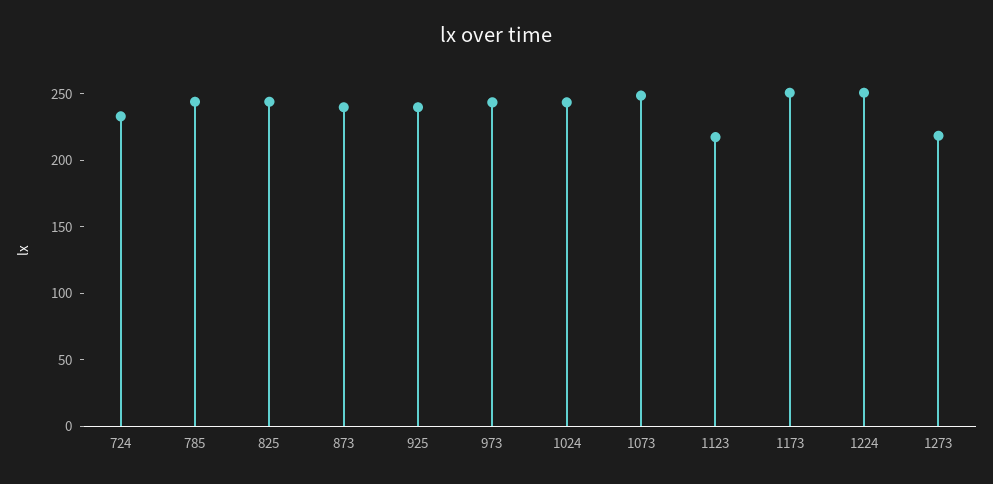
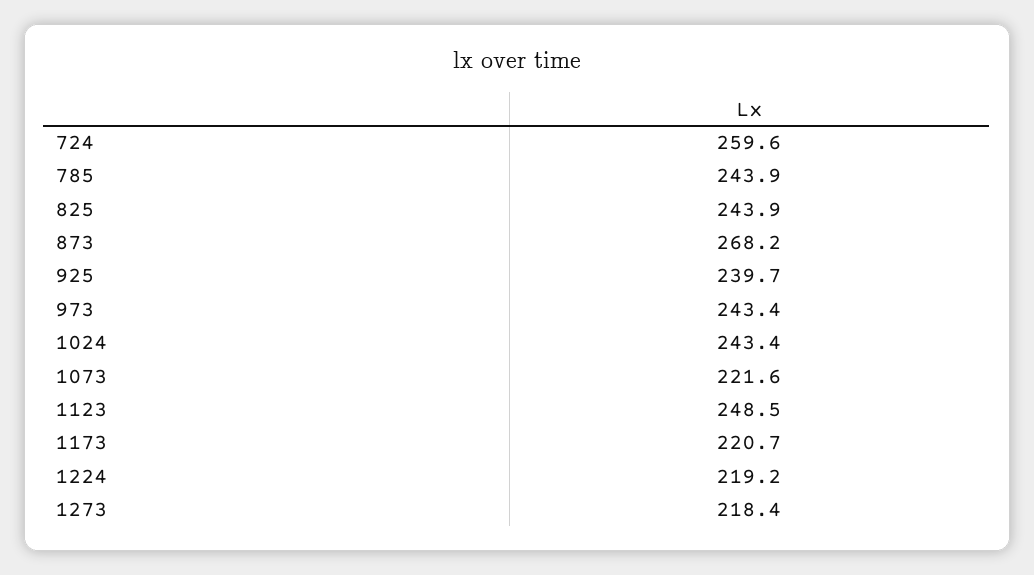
  {
-   "724": 230,
+   "724": 259.6,
    "785": 243.9,
    "825": 243.9,
-   "873": 240,
+   "873": 268.2,
    "925": 239.7,
    "973": 243.4,
    "1024": 243.4,
-   "1073": 250,
+   "1073": 221.6,
-   "1123": 220,
+   "1123": 248.5,
-   "1173": 250,
+   "1173": 220.7,
-   "1224": 250,
+   "1224": 219.2,
    "1273": 218.4
  }

